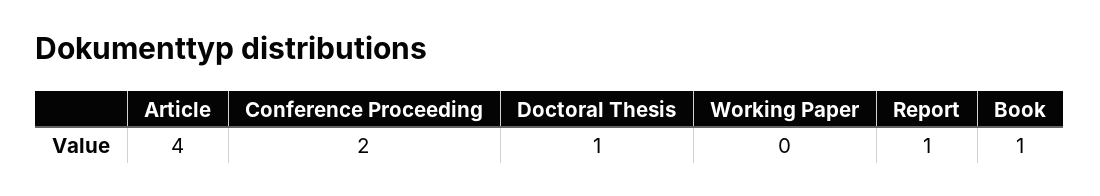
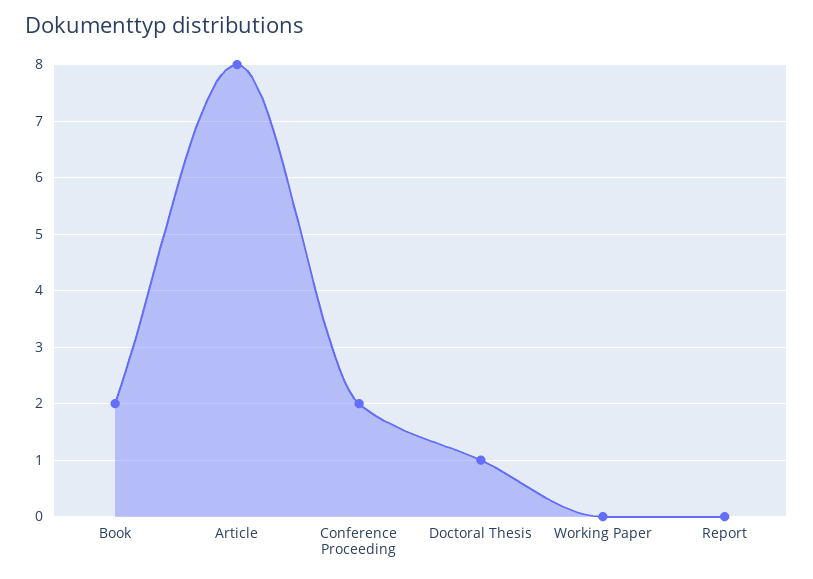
  {
-   "Article": 4,
+   "Article": 8,
    "Conference Proceeding": 2,
    "Doctoral Thesis": 1,
    "Working Paper": 0,
-   "Report": 1,
+   "Report": 0,
-   "Book": 1
+   "Book": 2
  }

